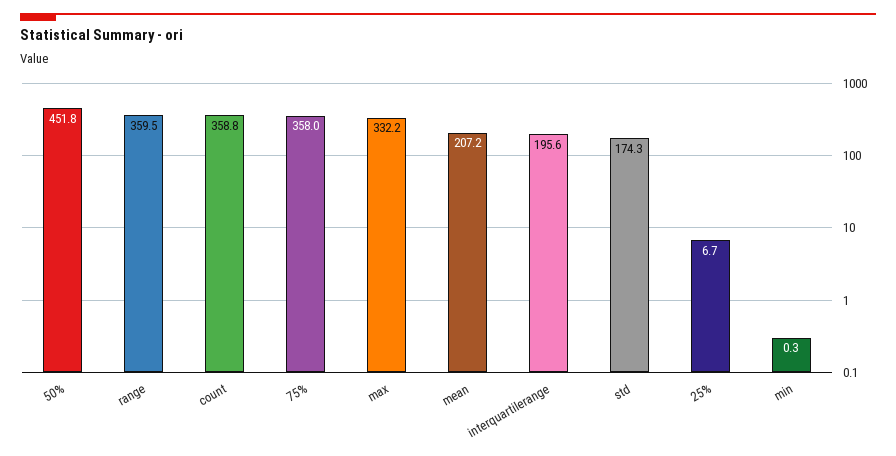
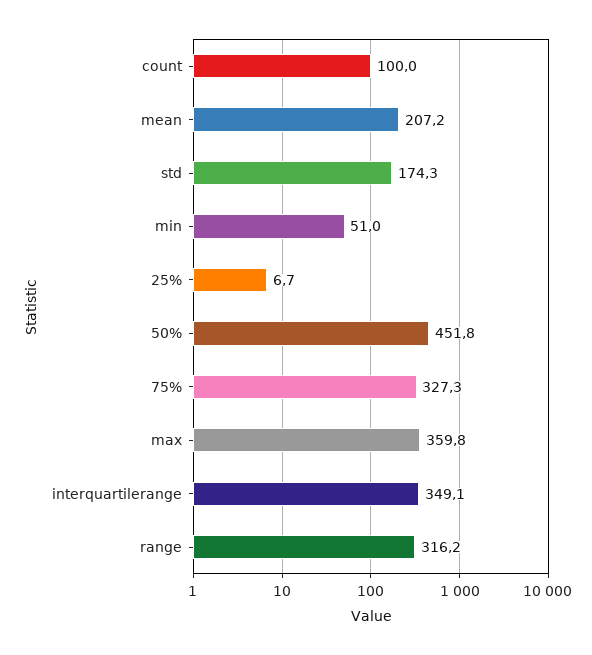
  {
    "50%": 451.8,
-   "range": 359.5,
+   "range": 316.2,
-   "count": 358.8,
+   "count": 100,
-   "75%": 358,
+   "75%": 327.3,
-   "max": 332.2,
+   "max": 359.8,
    "mean": 207.2,
-   "interquartilerange": 195.6,
+   "interquartilerange": 349.1,
    "std": 174.3,
    "25%": 6.7,
-   "min": 0.3
+   "min": 51
  }

